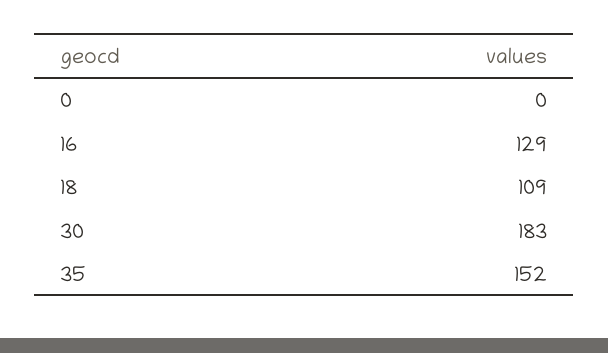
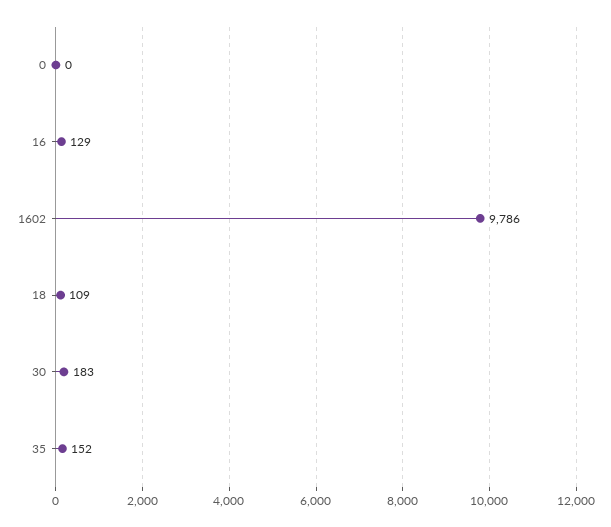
  {
    "0": 0,
    "16": 129,
    "18": 109,
    "30": 183,
-   "35": 152
+   "35": 152,
+   "1602": 9786
  }

